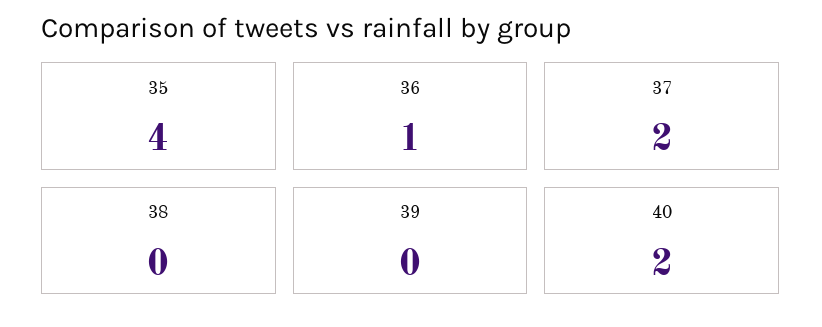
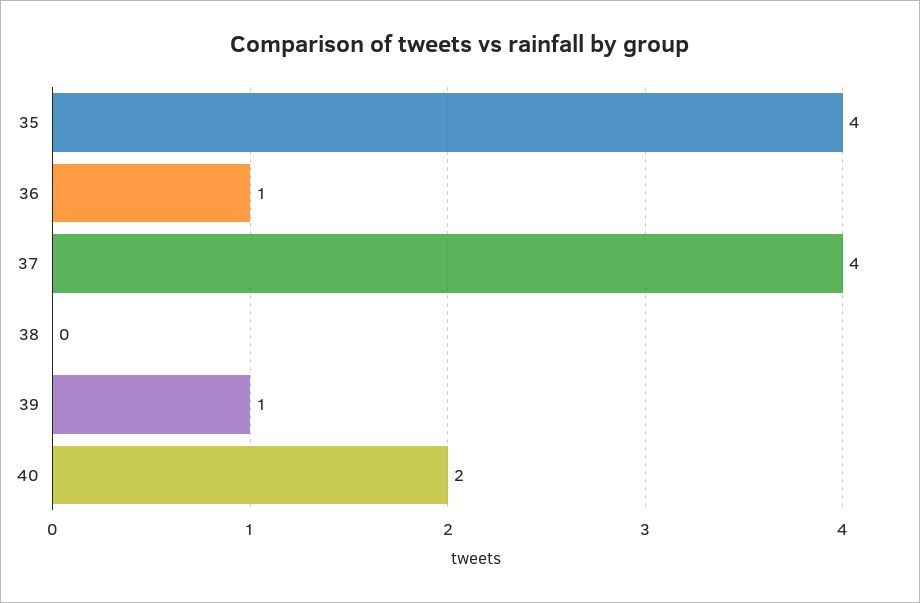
  {
    "35": 4,
    "36": 1,
-   "37": 2,
+   "37": 4,
    "38": 0,
-   "39": 0,
+   "39": 1,
    "40": 2
  }

